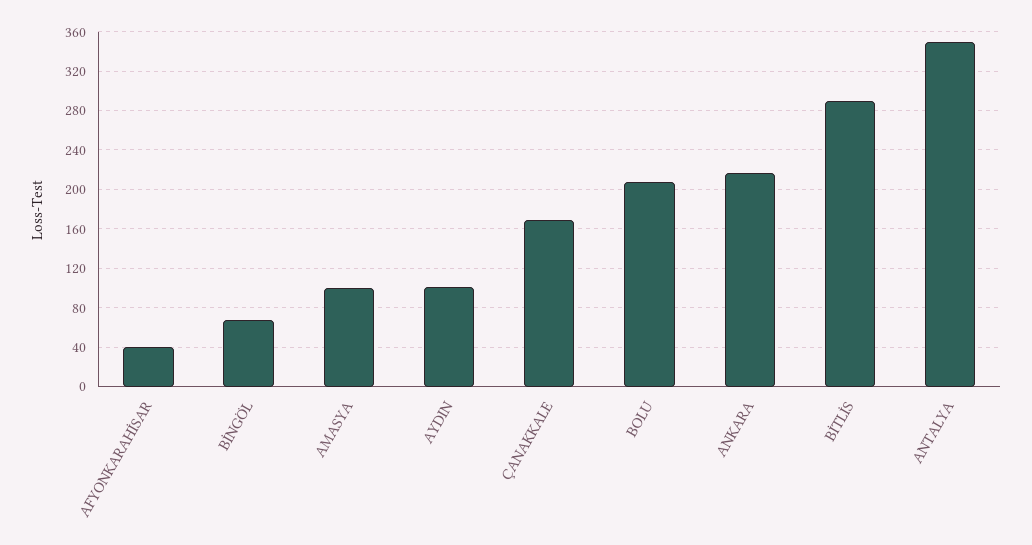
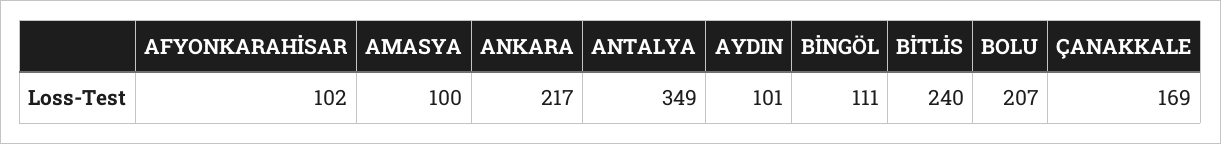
  {
-   "AFYONKARAHİSAR": 40,
+   "AFYONKARAHİSAR": 102,
-   "BİNGÖL": 70,
+   "BİNGÖL": 111,
    "AMASYA": 100,
    "AYDIN": 101,
    "ÇANAKKALE": 169,
    "BOLU": 207,
    "ANKARA": 217,
-   "BİTLİS": 290,
+   "BİTLİS": 240,
    "ANTALYA": 349
  }

